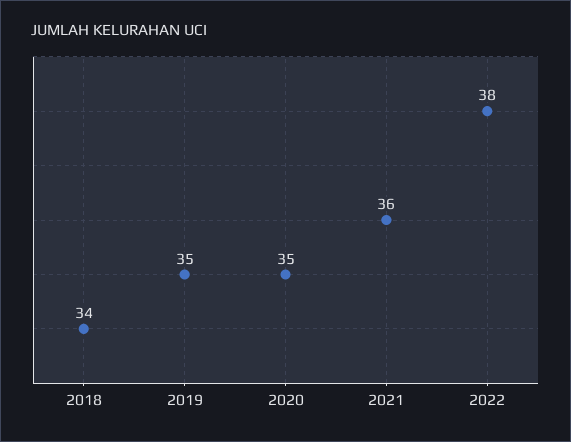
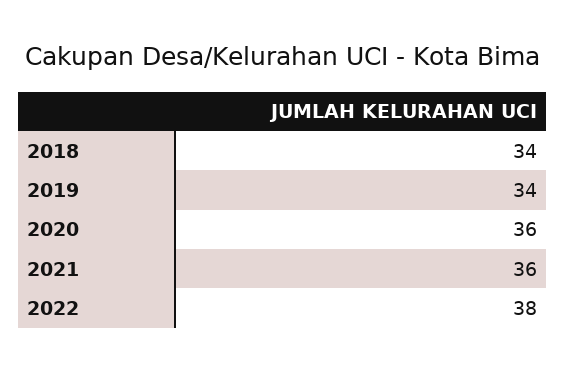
  {
    "2018": 34,
-   "2019": 35,
+   "2019": 34,
-   "2020": 35,
+   "2020": 36,
    "2021": 36,
    "2022": 38
  }

